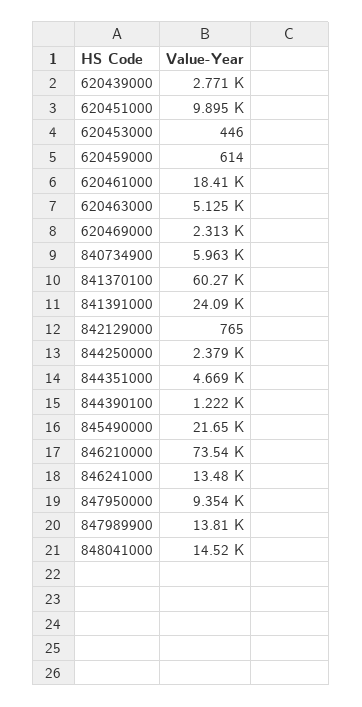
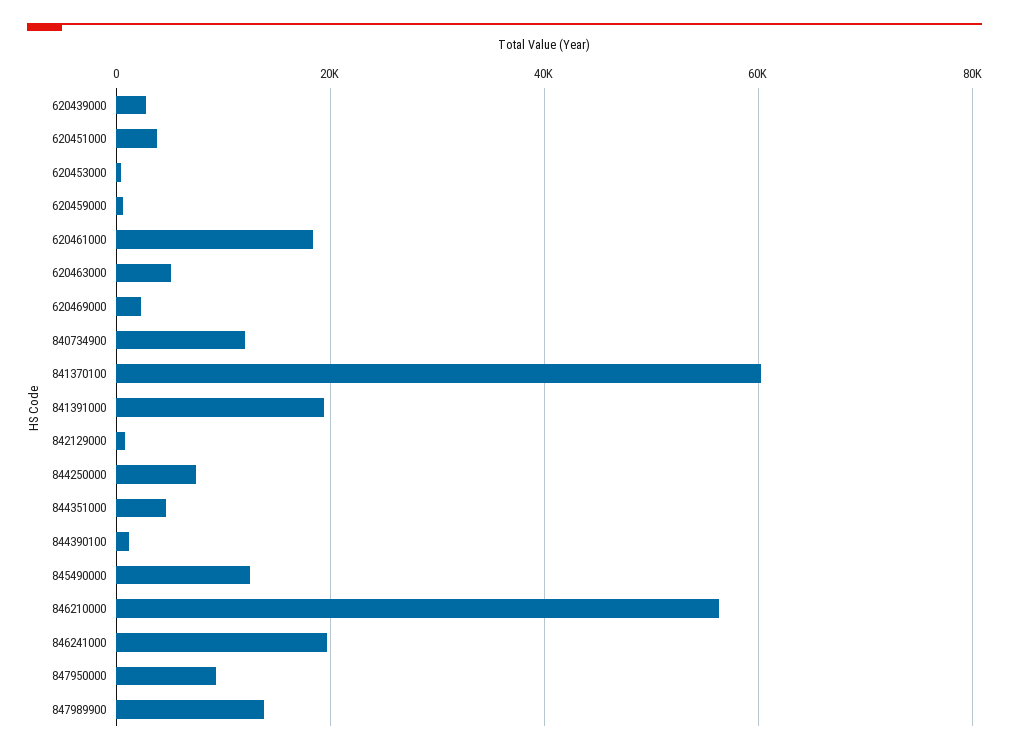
  {
    "620439000": 2771,
-   "620451000": 9895,
+   "620451000": 4000,
    "620453000": 446,
    "620459000": 614,
    "620461000": 18410,
    "620463000": 5125,
    "620469000": 2313,
-   "840734900": 5963,
+   "840734900": 12000,
    "841370100": 60270,
-   "841391000": 24090,
+   "841391000": 20000,
    "842129000": 765,
-   "844250000": 2379,
+   "844250000": 8000,
    "844351000": 4669,
    "844390100": 1222,
-   "845490000": 21650,
+   "845490000": 12000,
-   "846210000": 73540,
+   "846210000": 56000,
-   "846241000": 13480,
+   "846241000": 20000,
    "847950000": 9354,
-   "847989900": 13810,
+   "847989900": 13810
-   "848041000": 14520
  }

